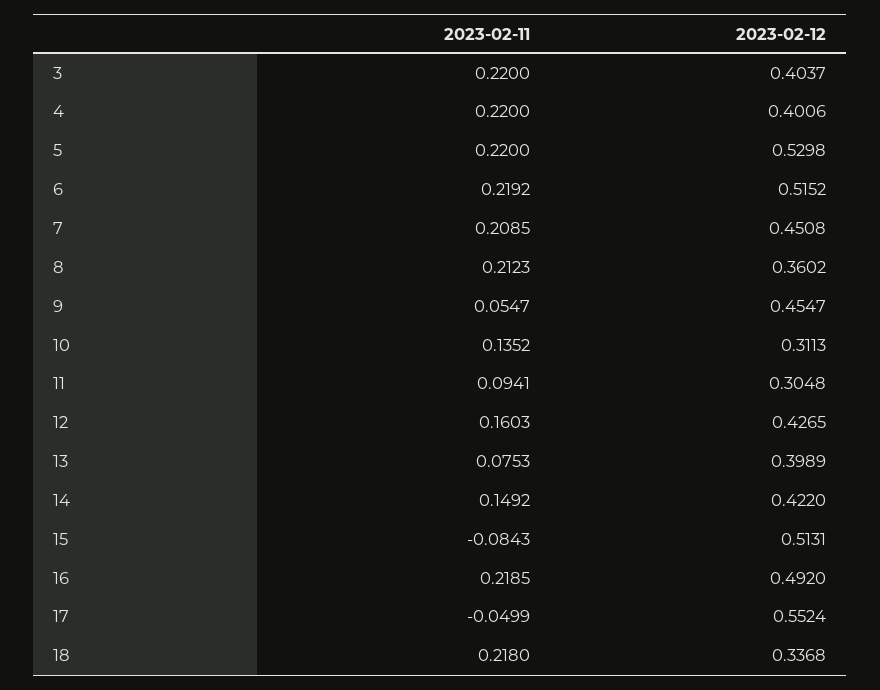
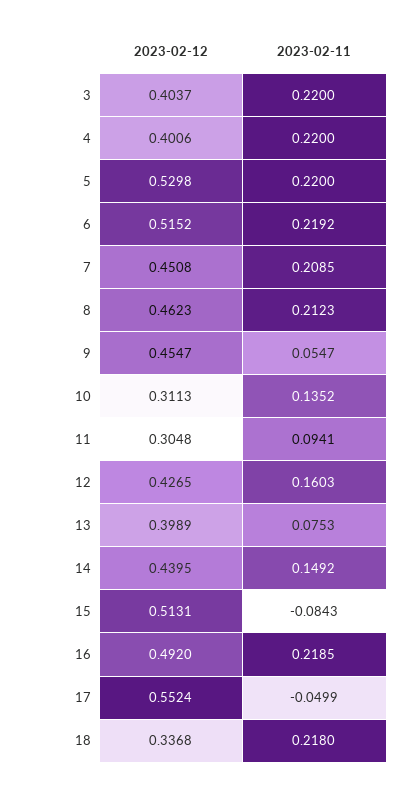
  {
    "2023-02-11": {
      "3": 0.22,
      "4": 0.22,
      "5": 0.22,
      "6": 0.2192,
      "7": 0.2085,
      "8": 0.2123,
      "9": 0.0547,
      "10": 0.1352,
      "11": 0.0941,
      "12": 0.1603,
      "13": 0.0753,
      "14": 0.1492,
      "15": -0.0843,
      "16": 0.2185,
      "17": -0.0499,
      "18": 0.218
    },
    "2023-02-12": {
      "3": 0.4037,
      "4": 0.4006,
      "5": 0.5298,
      "6": 0.5152,
      "7": 0.4508,
-     "8": 0.3602,
+     "8": 0.4623,
      "9": 0.4547,
      "10": 0.3113,
      "11": 0.3048,
      "12": 0.4265,
      "13": 0.3989,
-     "14": 0.422,
+     "14": 0.4395,
      "15": 0.5131,
      "16": 0.492,
      "17": 0.5524,
      "18": 0.3368
    }
  }

